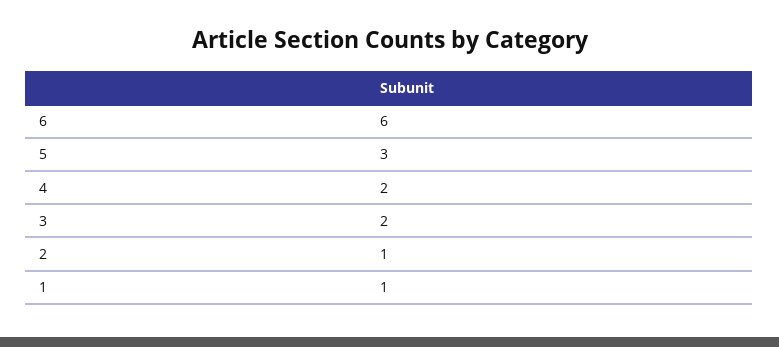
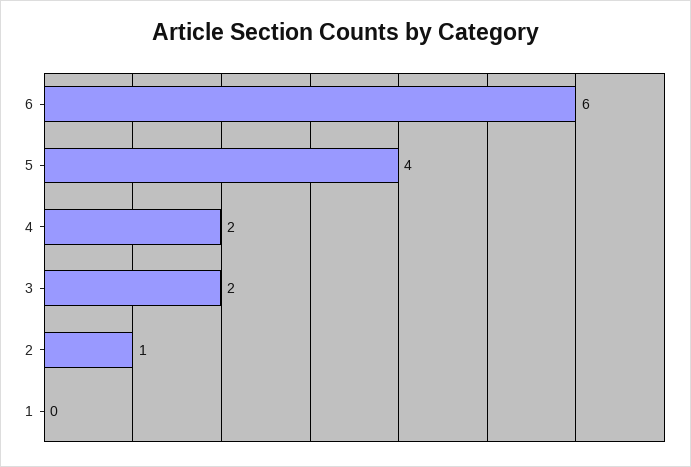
  {
    "6": 6,
-   "5": 3,
+   "5": 4,
    "4": 2,
    "3": 2,
    "2": 1,
-   "1": 1
+   "1": 0
  }

